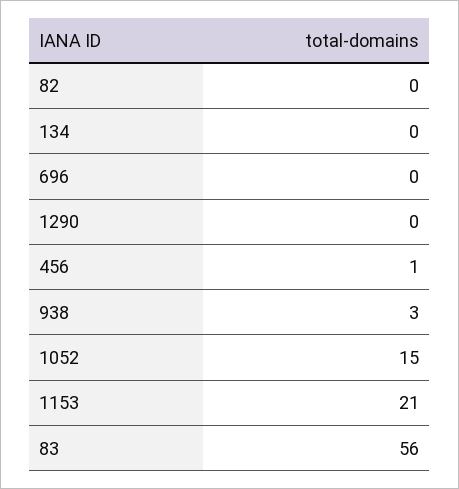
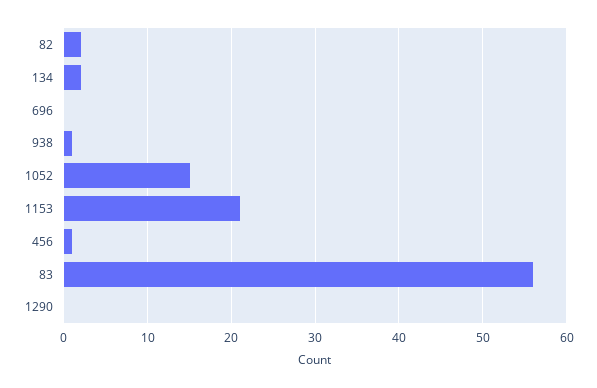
  {
-   "82": 0,
+   "82": 2,
-   "134": 0,
+   "134": 2,
    "696": 0,
    "1290": 0,
    "456": 1,
-   "938": 3,
+   "938": 1,
    "1052": 15,
    "1153": 21,
    "83": 56
  }

